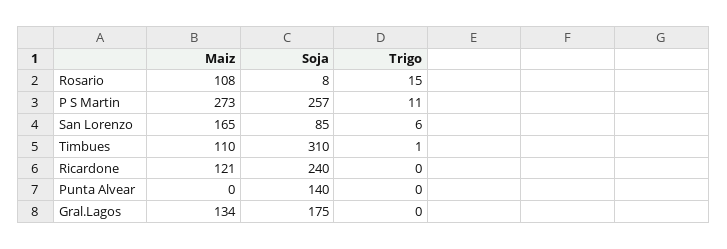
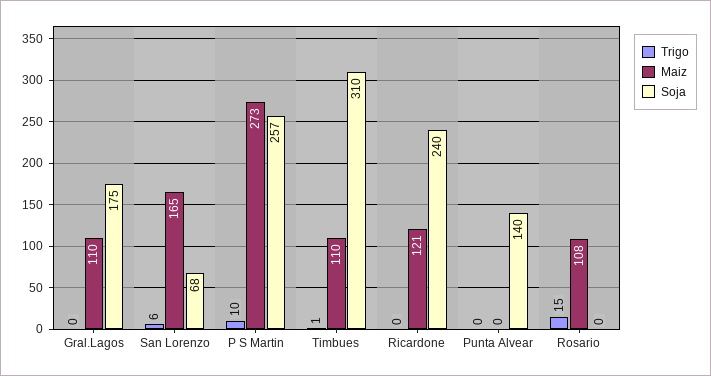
  {
    "Maiz": {
      "Rosario": 108,
      "P S Martin": 273,
      "San Lorenzo": 165,
      "Timbues": 110,
      "Ricardone": 121,
      "Punta Alvear": 0,
-     "Gral.Lagos": 134
+     "Gral.Lagos": 110
    },
    "Soja": {
-     "Rosario": 8,
+     "Rosario": 0,
      "P S Martin": 257,
-     "San Lorenzo": 85,
+     "San Lorenzo": 68,
      "Timbues": 310,
      "Ricardone": 240,
      "Punta Alvear": 140,
      "Gral.Lagos": 175
    },
    "Trigo": {
      "Rosario": 15,
-     "P S Martin": 11,
+     "P S Martin": 10,
      "San Lorenzo": 6,
      "Timbues": 1,
      "Ricardone": 0,
      "Punta Alvear": 0,
      "Gral.Lagos": 0
    }
  }

